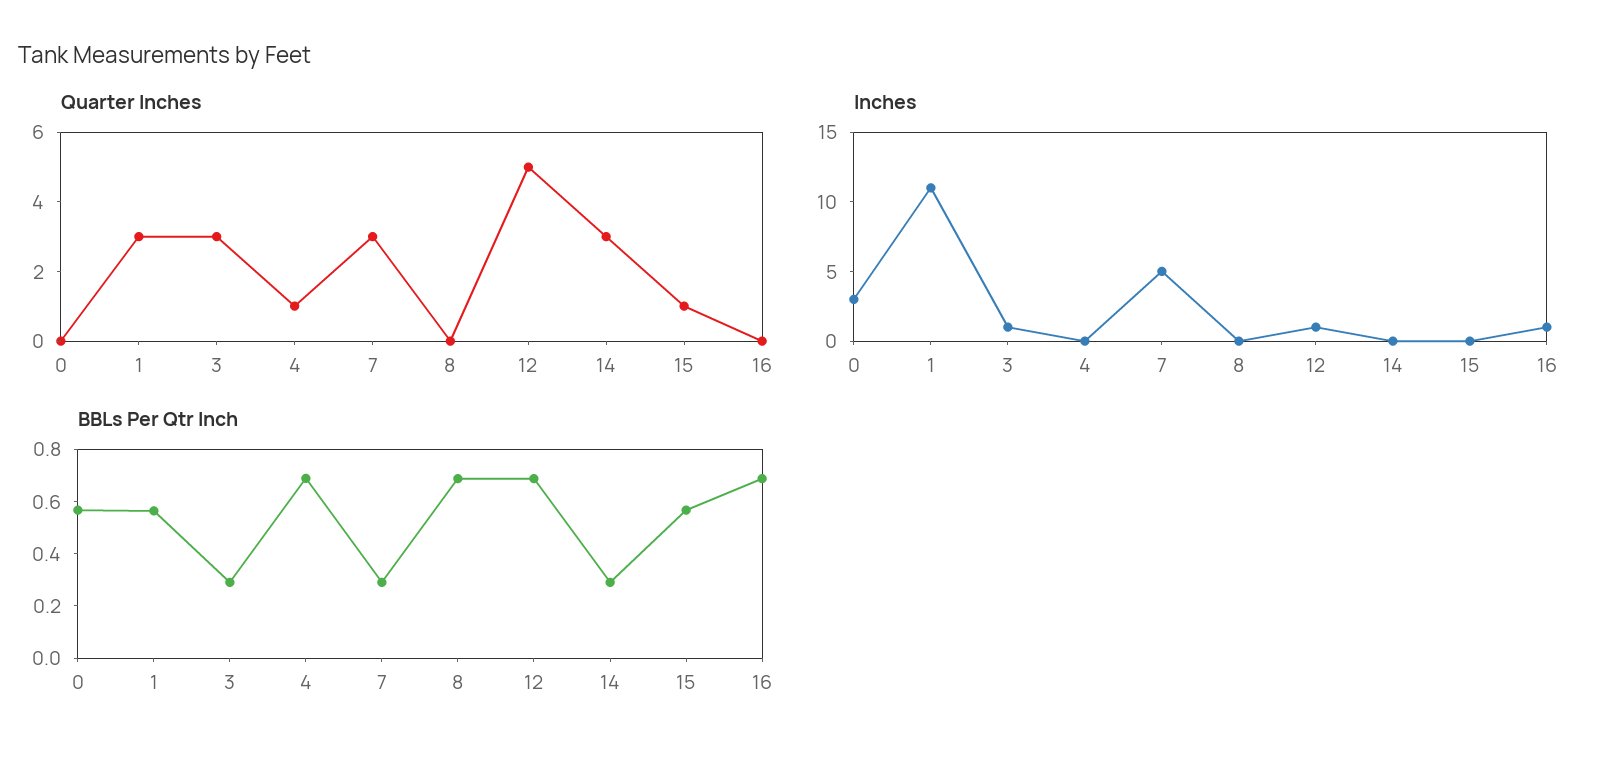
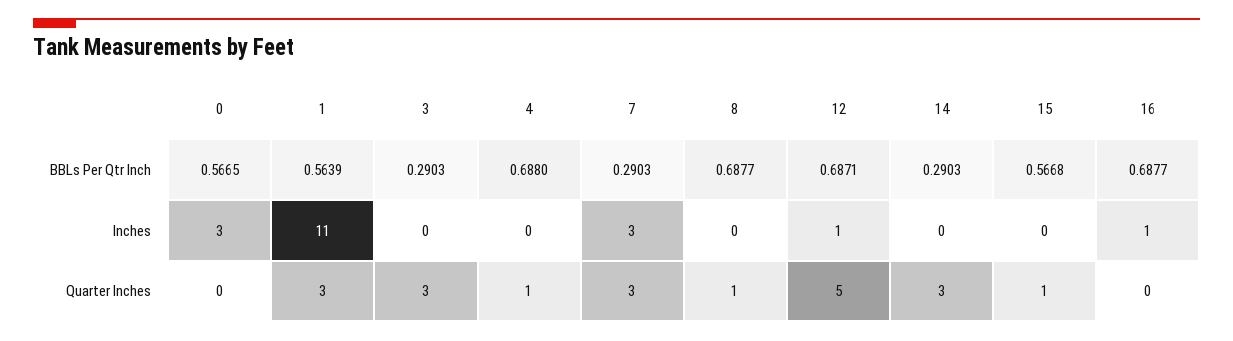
  {
    "Quarter Inches": {
      "0": 0,
      "1": 3,
      "3": 3,
      "4": 1,
      "7": 3,
-     "8": 0,
+     "8": 1,
      "12": 5,
      "14": 3,
      "15": 1,
      "16": 0
    },
    "Inches": {
      "0": 3,
      "1": 11,
-     "3": 1,
+     "3": 0,
      "4": 0,
-     "7": 5,
+     "7": 3,
      "8": 0,
      "12": 1,
      "14": 0,
      "15": 0,
      "16": 1
    },
    "BBLs Per Qtr Inch": {
      "0": 0.5665,
      "1": 0.5639,
      "3": 0.2903,
      "4": 0.688,
      "7": 0.2903,
      "8": 0.6877,
      "12": 0.6871,
      "14": 0.2903,
      "15": 0.5668,
      "16": 0.6877
    }
  }

